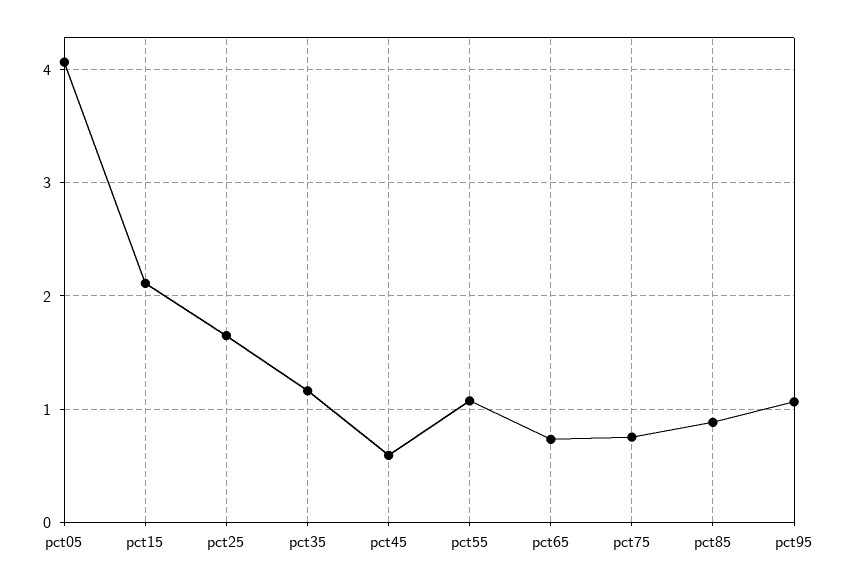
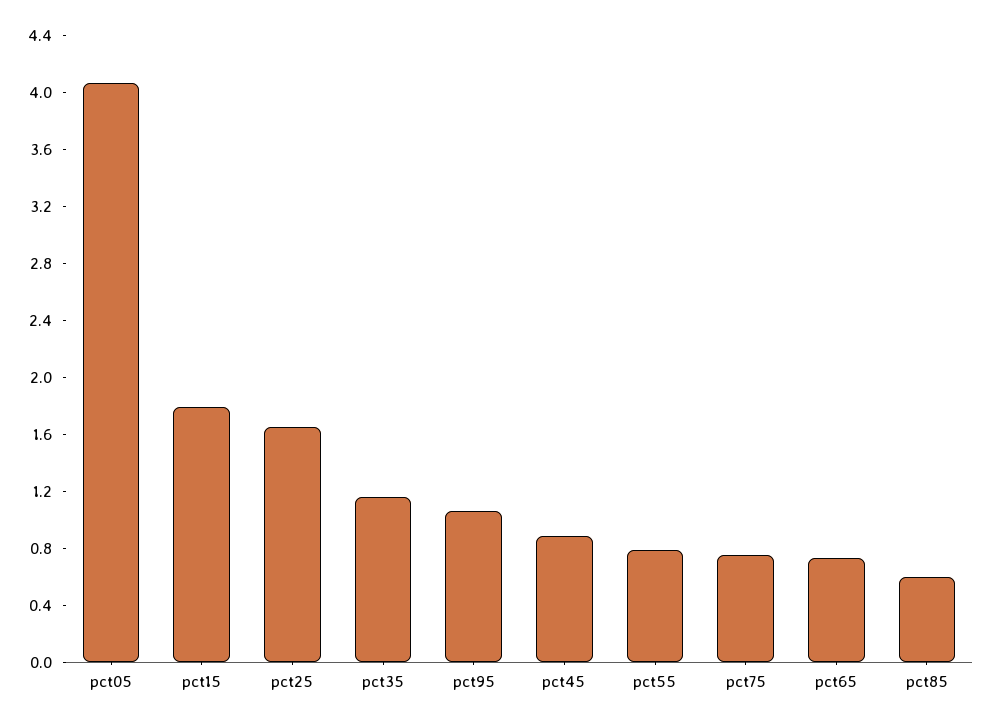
  {
    "pct05": 4.1,
-   "pct15": 2.1,
+   "pct15": 1.8,
    "pct25": 1.6,
    "pct35": 1.2,
-   "pct45": 0.6,
+   "pct45": 0.9,
-   "pct55": 1.1,
+   "pct55": 0.8,
    "pct65": 0.7,
    "pct75": 0.8,
-   "pct85": 0.9,
+   "pct85": 0.6,
    "pct95": 1.1
  }

